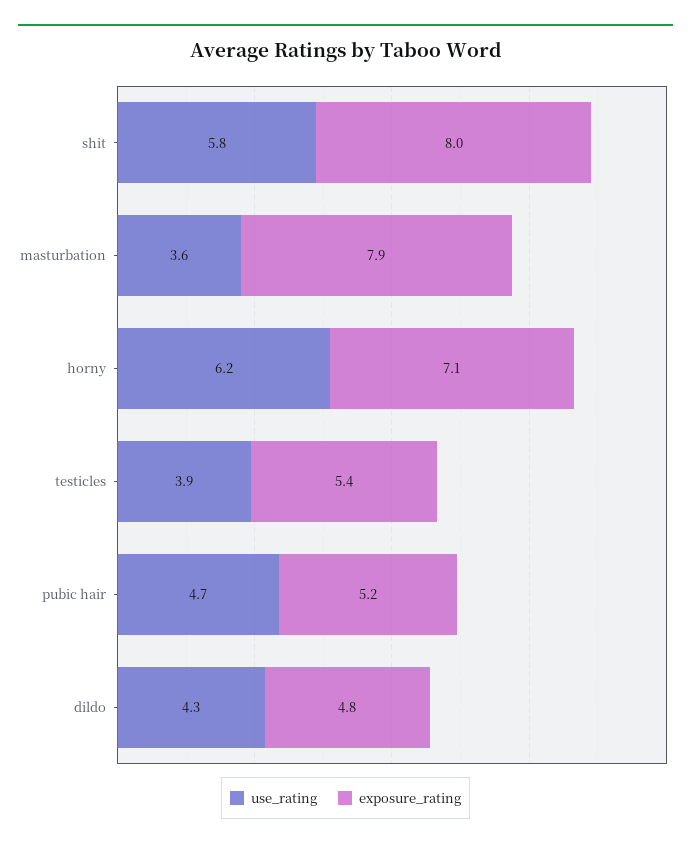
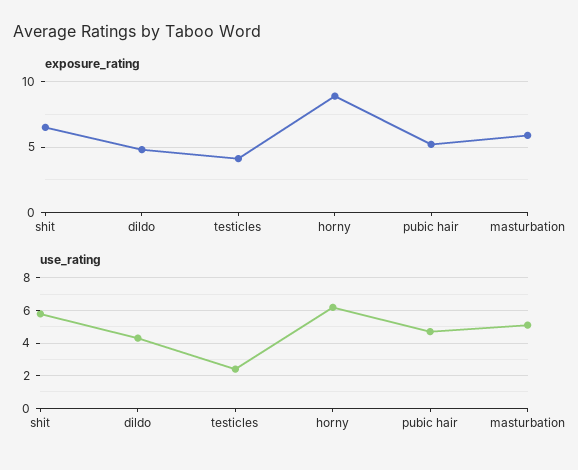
  {
    "use_rating": {
      "shit": 5.8,
-     "masturbation": 3.6,
+     "masturbation": 5,
      "horny": 6.2,
-     "testicles": 3.9,
+     "testicles": 2.5,
      "pubic hair": 4.7,
      "dildo": 4.3
    },
    "exposure_rating": {
-     "shit": 8,
+     "shit": 6.5,
-     "masturbation": 7.9,
+     "masturbation": 6,
-     "horny": 7.1,
+     "horny": 9,
-     "testicles": 5.4,
+     "testicles": 4,
      "pubic hair": 5.2,
      "dildo": 4.8
    }
  }

